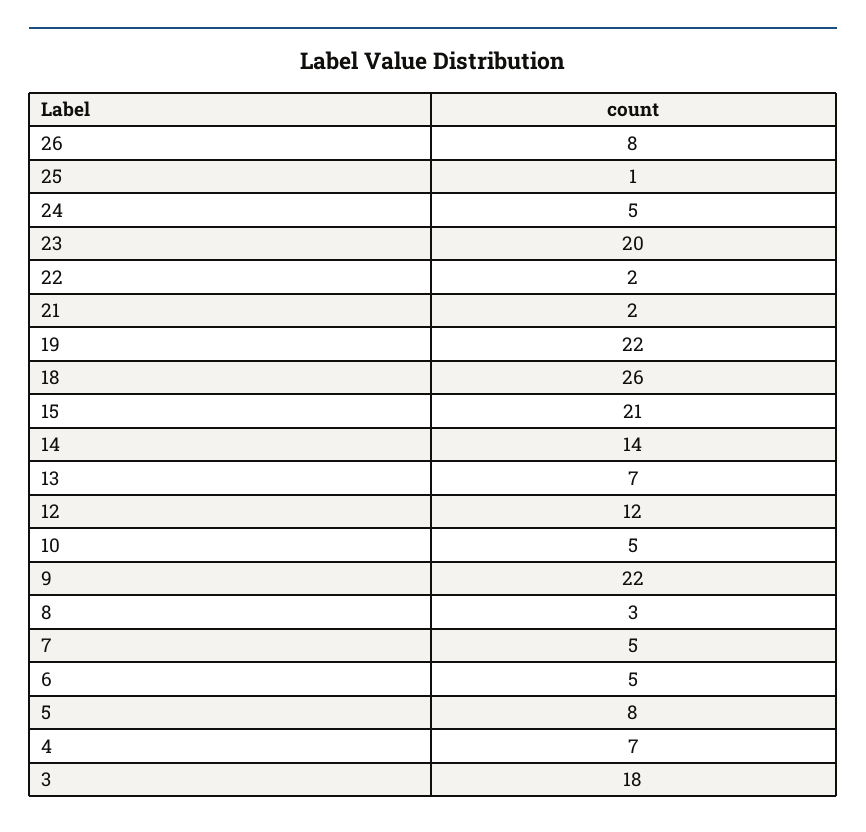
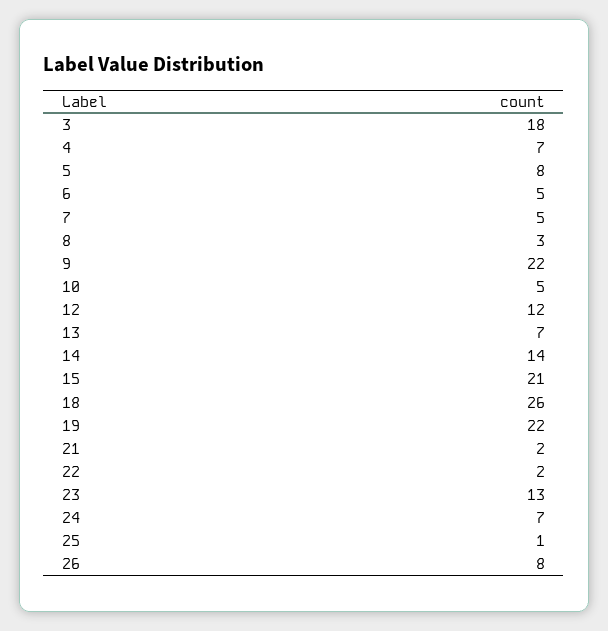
  {
    "26": 8,
    "25": 1,
-   "24": 5,
+   "24": 7,
-   "23": 20,
+   "23": 13,
    "22": 2,
    "21": 2,
    "19": 22,
    "18": 26,
    "15": 21,
    "14": 14,
    "13": 7,
    "12": 12,
    "10": 5,
    "9": 22,
    "8": 3,
    "7": 5,
    "6": 5,
    "5": 8,
    "4": 7,
    "3": 18
  }

